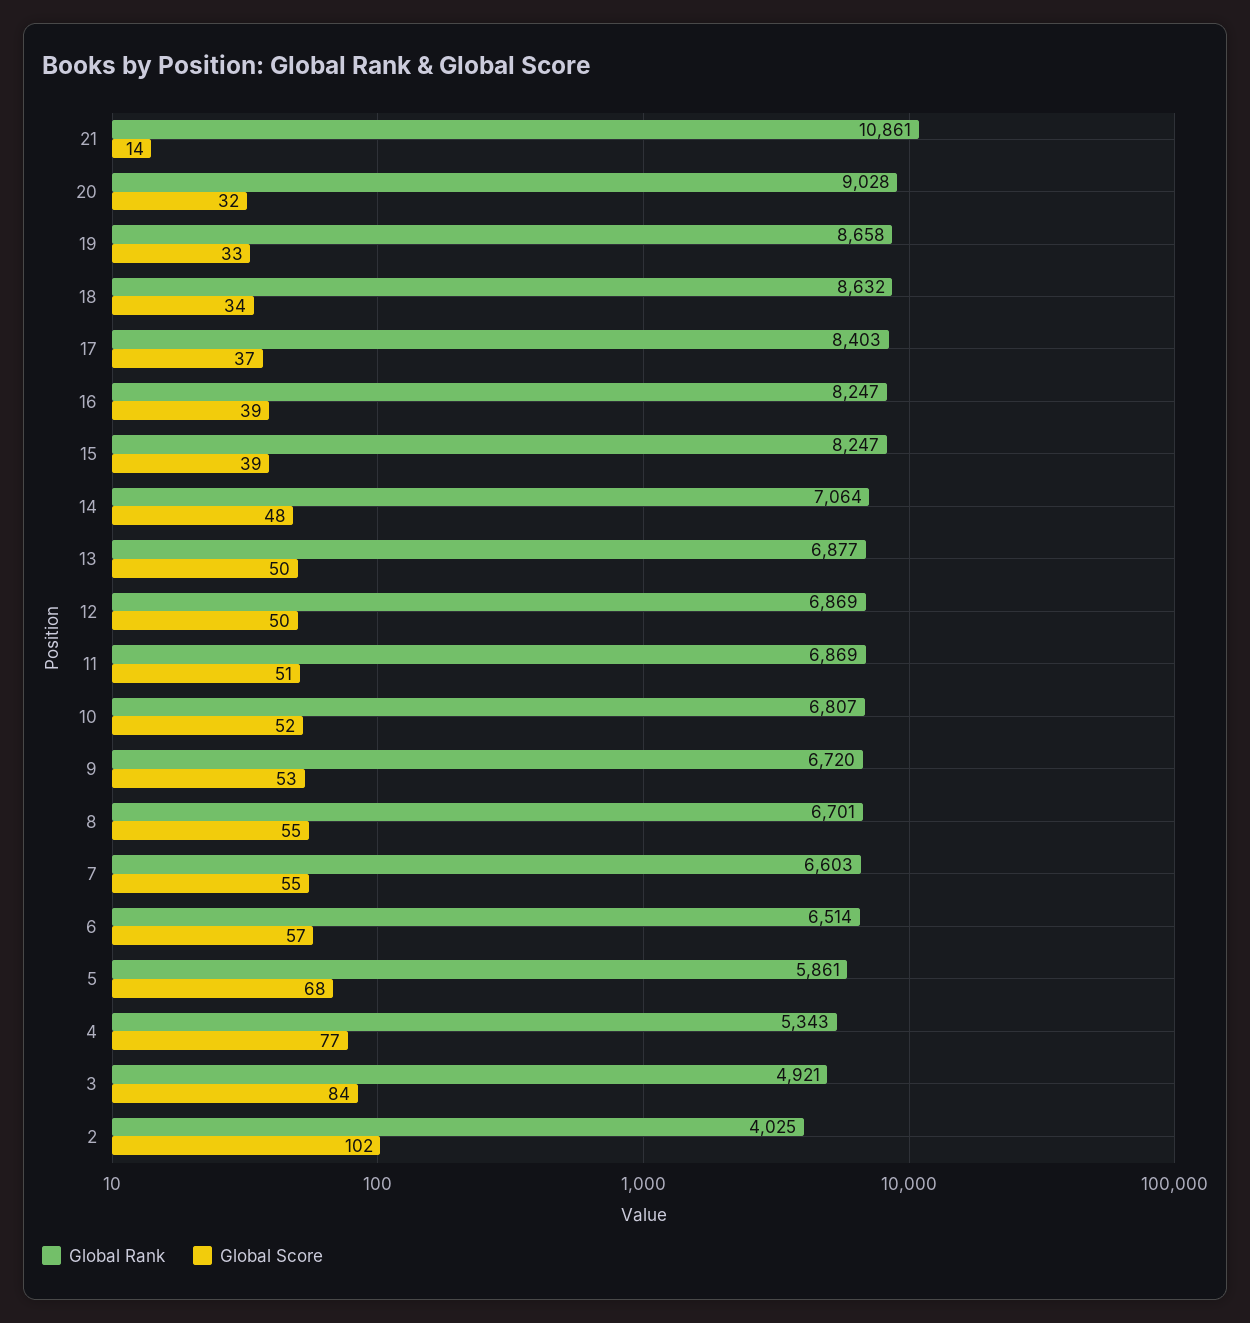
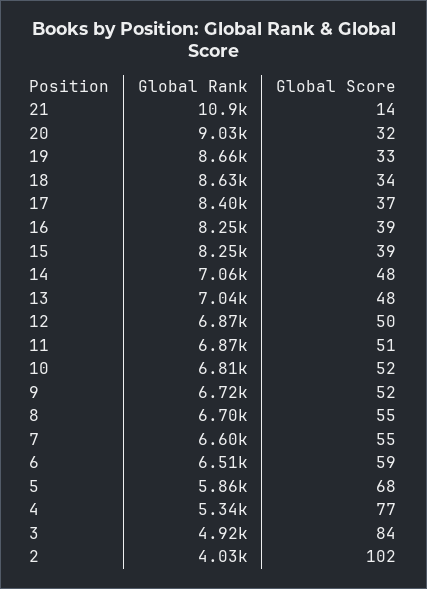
  {
    "Global Rank": {
      "21": 10861,
      "20": 9028,
      "19": 8658,
      "18": 8632,
      "17": 8403,
      "16": 8247,
      "15": 8247,
      "14": 7064,
-     "13": 6877,
+     "13": 7040,
      "12": 6869,
      "11": 6869,
      "10": 6807,
      "9": 6720,
      "8": 6701,
      "7": 6603,
      "6": 6514,
      "5": 5861,
      "4": 5343,
      "3": 4921,
      "2": 4025
    },
    "Global Score": {
      "21": 14,
      "20": 32,
      "19": 33,
      "18": 34,
      "17": 37,
      "16": 39,
      "15": 39,
      "14": 48,
-     "13": 50,
+     "13": 48,
      "12": 50,
      "11": 51,
      "10": 52,
-     "9": 53,
+     "9": 52,
      "8": 55,
      "7": 55,
-     "6": 57,
+     "6": 59,
      "5": 68,
      "4": 77,
      "3": 84,
      "2": 102
    }
  }

